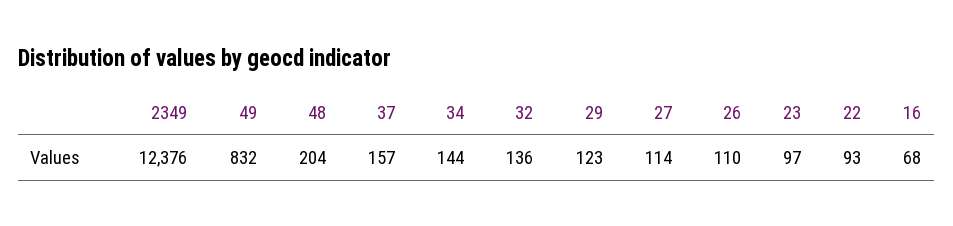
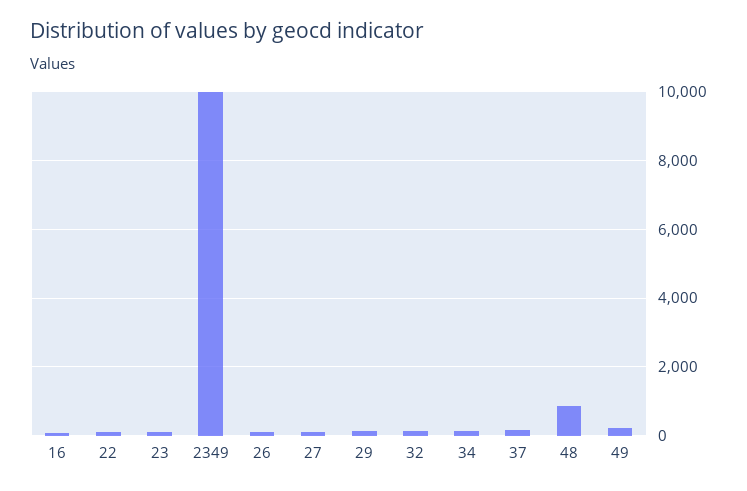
  {
-   "2349": 12376,
+   "2349": 10000,
-   "49": 832,
+   "49": 200,
-   "48": 204,
+   "48": 800,
    "37": 157,
    "34": 144,
    "32": 136,
    "29": 123,
    "27": 114,
    "26": 110,
    "23": 97,
    "22": 93,
    "16": 68
  }

